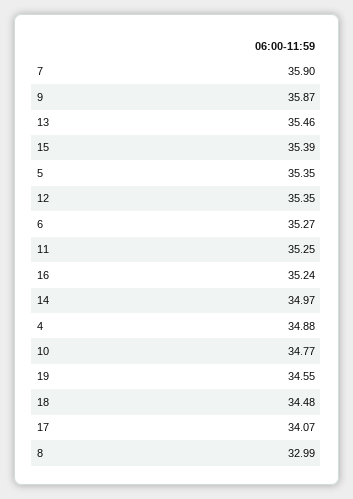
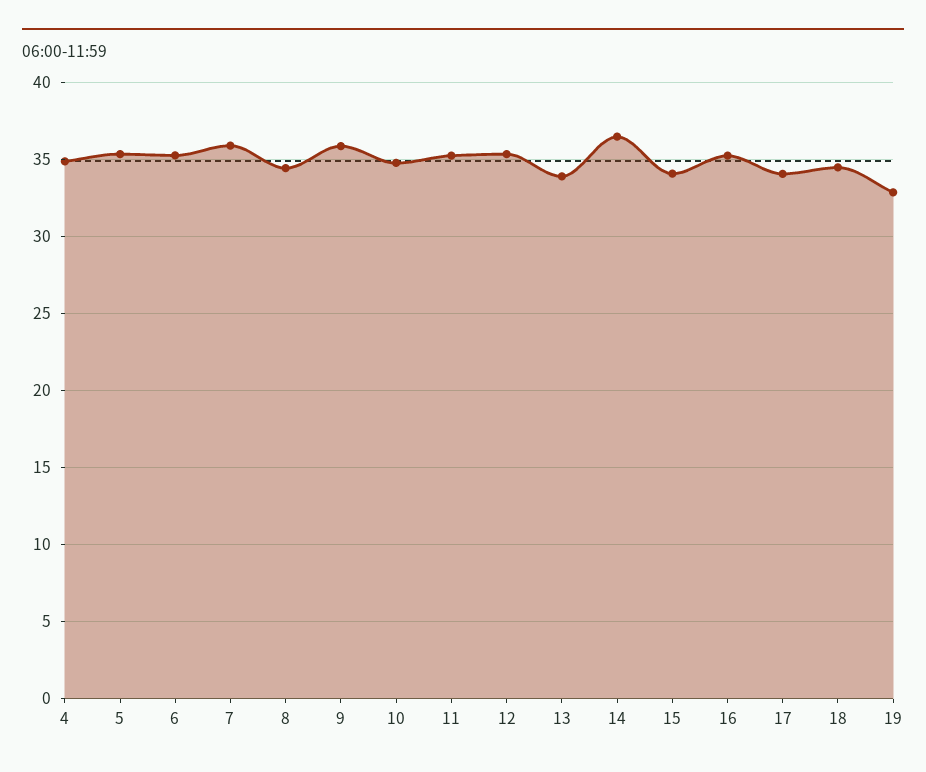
  {
    "7": 35.9,
    "9": 35.87,
-   "13": 35.46,
+   "13": 34,
-   "15": 35.39,
+   "15": 34,
    "5": 35.35,
    "12": 35.35,
    "6": 35.27,
    "11": 35.25,
    "16": 35.24,
-   "14": 34.97,
+   "14": 36.5,
    "4": 34.88,
    "10": 34.77,
-   "19": 34.55,
+   "19": 33,
    "18": 34.48,
    "17": 34.07,
-   "8": 32.99
+   "8": 34.5
  }

